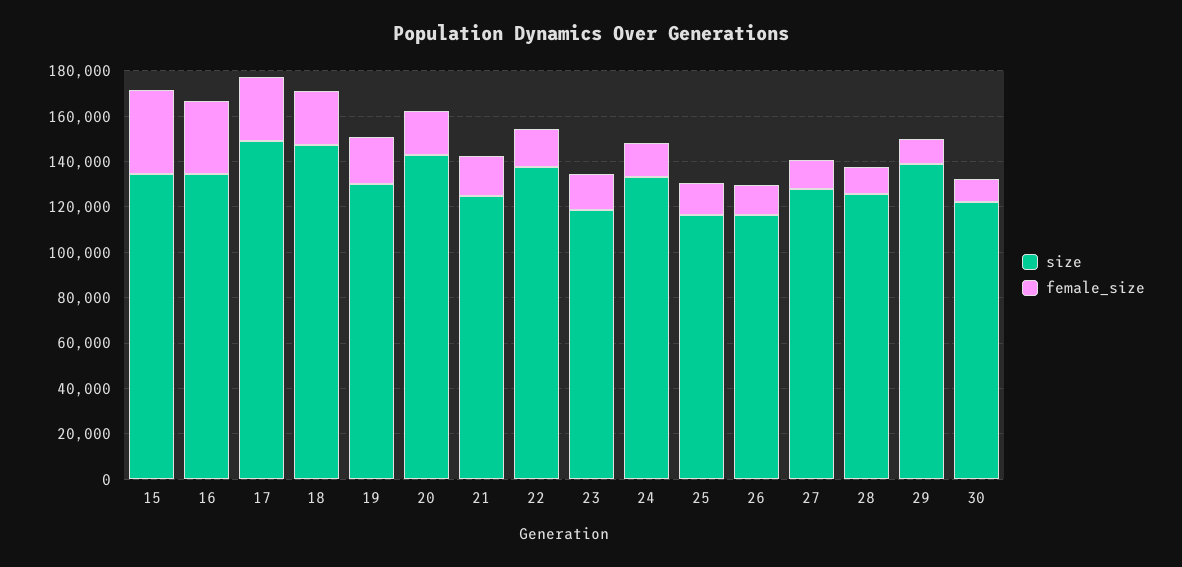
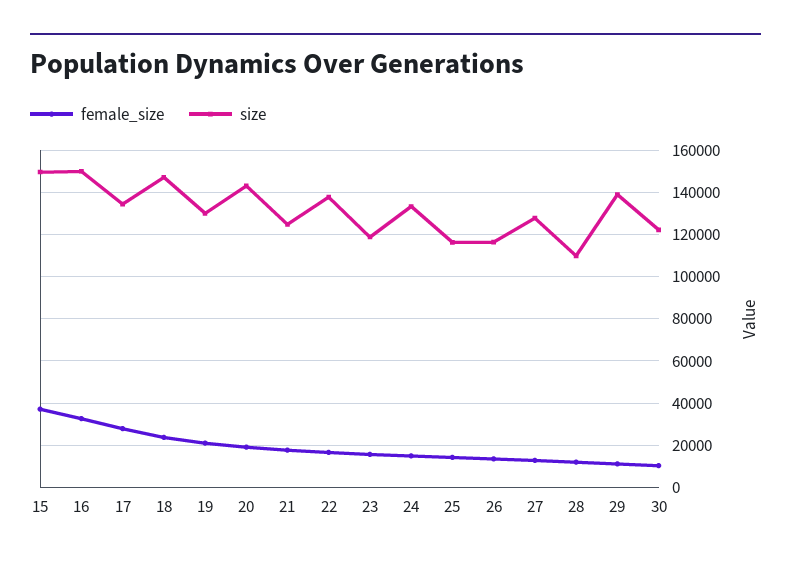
  {
    "size": {
-     "15": 135000,
+     "15": 150000,
-     "16": 135000,
+     "16": 150000,
-     "17": 150000,
+     "17": 135000,
      "18": 145000,
      "19": 130000,
      "20": 145000,
      "21": 125000,
      "22": 140000,
      "23": 120000,
      "24": 135000,
      "25": 115000,
      "26": 115000,
      "27": 130000,
-     "28": 125000,
+     "28": 110000,
      "29": 140000,
      "30": 120000
    },
    "female_size": {
      "15": 35000,
      "16": 35000,
      "17": 30000,
      "18": 25000,
      "19": 20000,
      "20": 20000,
      "21": 20000,
      "22": 15000,
      "23": 15000,
      "24": 15000,
      "25": 15000,
      "26": 15000,
      "27": 15000,
      "28": 10000,
      "29": 10000,
      "30": 10000
    }
  }

